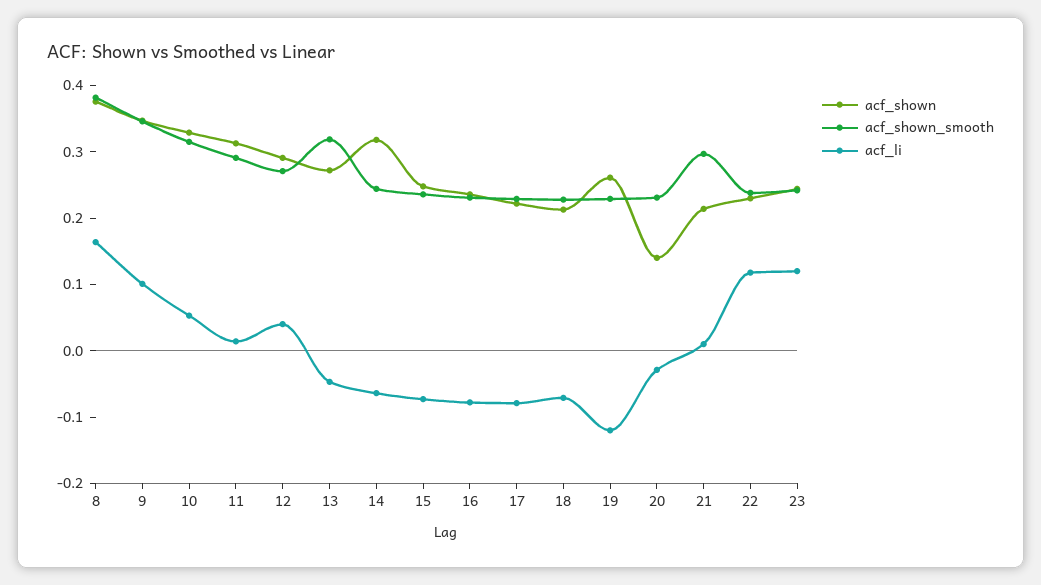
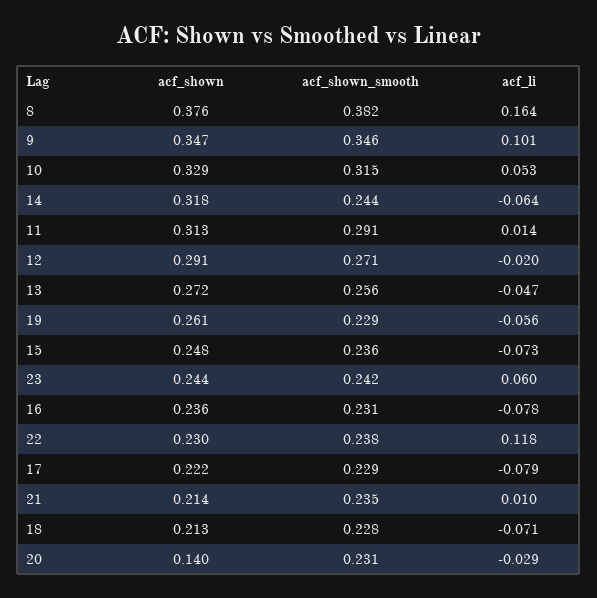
  {
    "acf_shown": {
      "8": 0.376,
      "9": 0.347,
      "10": 0.329,
      "11": 0.313,
      "12": 0.291,
      "13": 0.272,
      "14": 0.318,
      "15": 0.248,
      "16": 0.236,
      "17": 0.222,
      "18": 0.213,
      "19": 0.261,
      "20": 0.14,
      "21": 0.214,
      "22": 0.23,
      "23": 0.244
    },
    "acf_shown_smooth": {
      "8": 0.382,
      "9": 0.346,
      "10": 0.315,
      "11": 0.291,
      "12": 0.271,
-     "13": 0.32,
+     "13": 0.256,
      "14": 0.244,
      "15": 0.236,
      "16": 0.231,
      "17": 0.229,
      "18": 0.228,
      "19": 0.229,
      "20": 0.231,
-     "21": 0.3,
+     "21": 0.235,
      "22": 0.238,
      "23": 0.242
    },
    "acf_li": {
      "8": 0.164,
      "9": 0.101,
      "10": 0.053,
      "11": 0.014,
-     "12": 0.04,
+     "12": -0.02,
      "13": -0.047,
      "14": -0.064,
      "15": -0.073,
      "16": -0.078,
      "17": -0.079,
      "18": -0.071,
-     "19": -0.12,
+     "19": -0.056,
      "20": -0.029,
      "21": 0.01,
      "22": 0.118,
-     "23": 0.12
+     "23": 0.06
    }
  }

